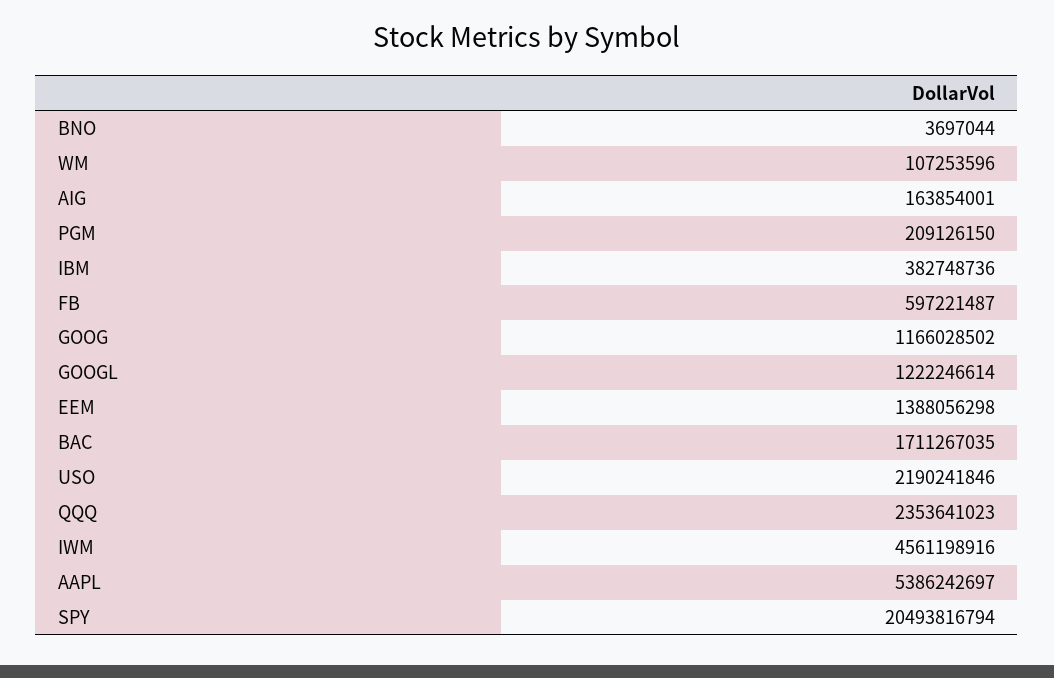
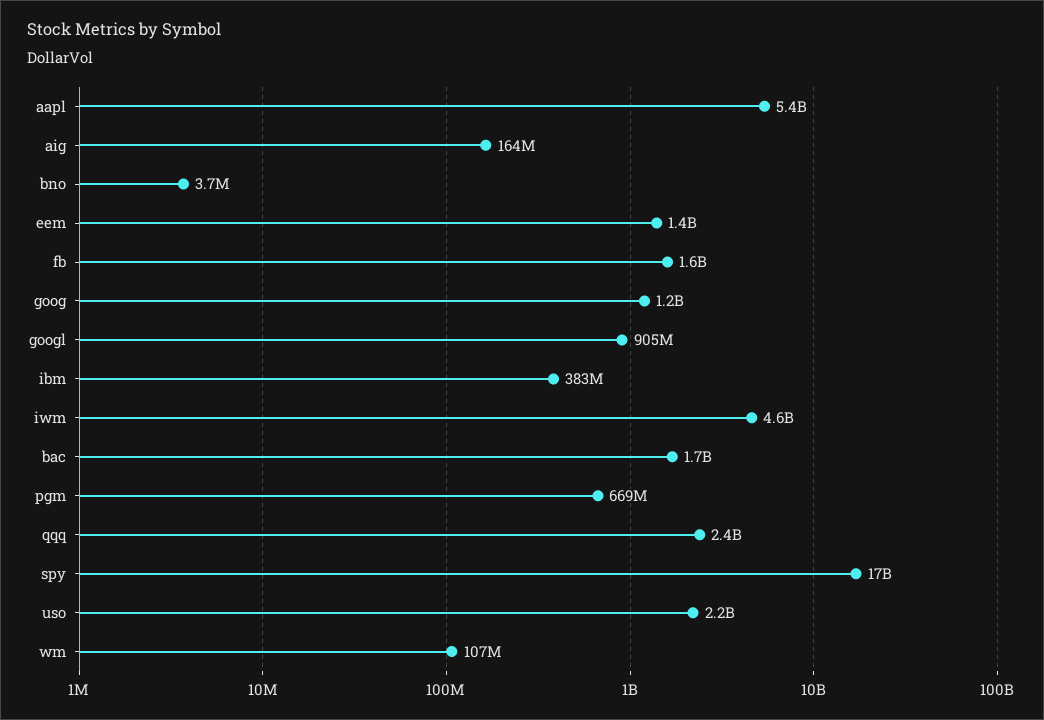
  {
    "BNO": 3697044,
    "WM": 107253596,
    "AIG": 163854001,
-   "PGM": 209126150,
+   "PGM": 669000000,
    "IBM": 382748736,
-   "FB": 597221487,
+   "FB": 1600000000,
    "GOOG": 1166028502,
-   "GOOGL": 1222246614,
+   "GOOGL": 905000000,
    "EEM": 1388056298,
    "BAC": 1711267035,
    "USO": 2190241846,
    "QQQ": 2353641023,
    "IWM": 4561198916,
    "AAPL": 5386242697,
-   "SPY": 20493816794
+   "SPY": 17000000000
  }

